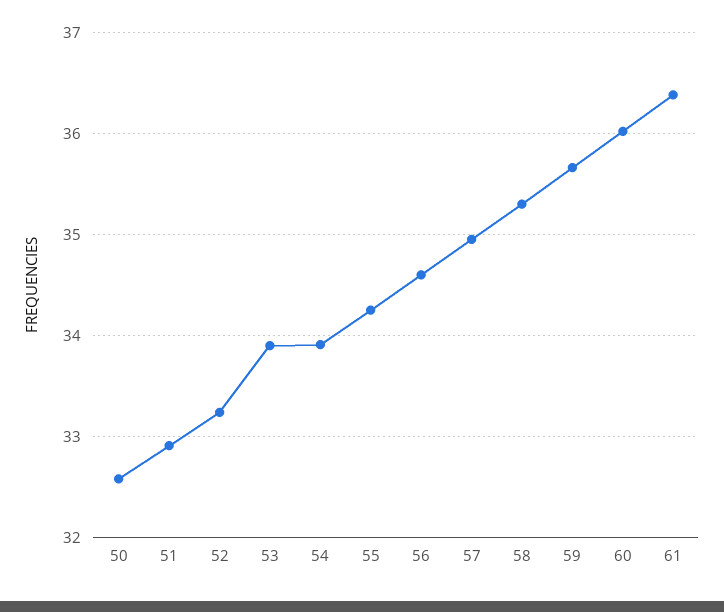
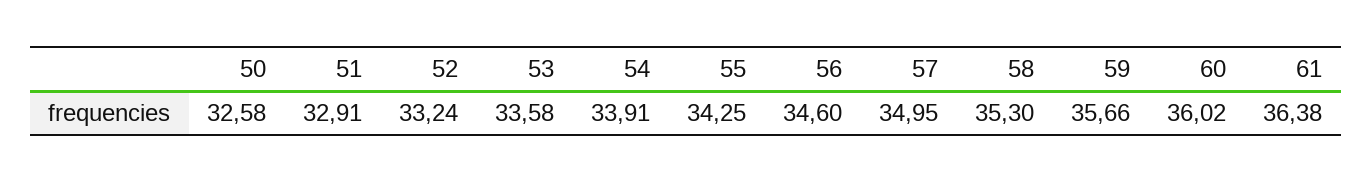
  {
    "50": 32.58,
    "51": 32.91,
    "52": 33.24,
-   "53": 33.9,
+   "53": 33.58,
    "54": 33.91,
    "55": 34.25,
    "56": 34.6,
    "57": 34.95,
    "58": 35.3,
    "59": 35.66,
    "60": 36.02,
    "61": 36.38
  }

